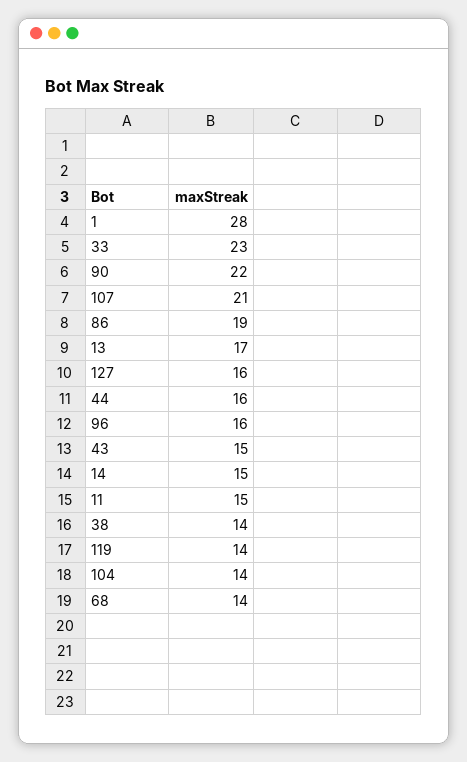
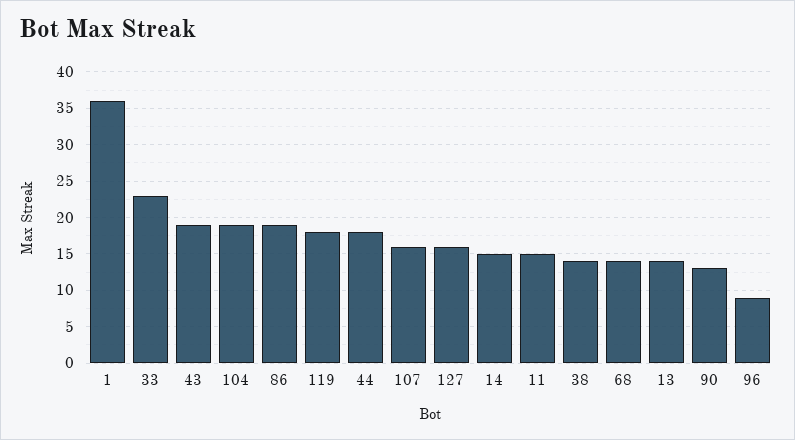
  {
-   "1": 28,
+   "1": 36,
    "33": 23,
-   "90": 22,
+   "90": 13,
-   "107": 21,
+   "107": 16,
    "86": 19,
-   "13": 17,
+   "13": 14,
    "127": 16,
-   "44": 16,
+   "44": 18,
-   "96": 16,
+   "96": 9,
-   "43": 15,
+   "43": 19,
    "14": 15,
    "11": 15,
    "38": 14,
-   "119": 14,
+   "119": 18,
-   "104": 14,
+   "104": 19,
    "68": 14
  }

